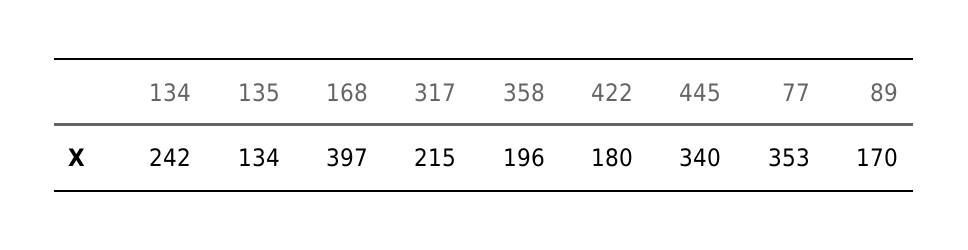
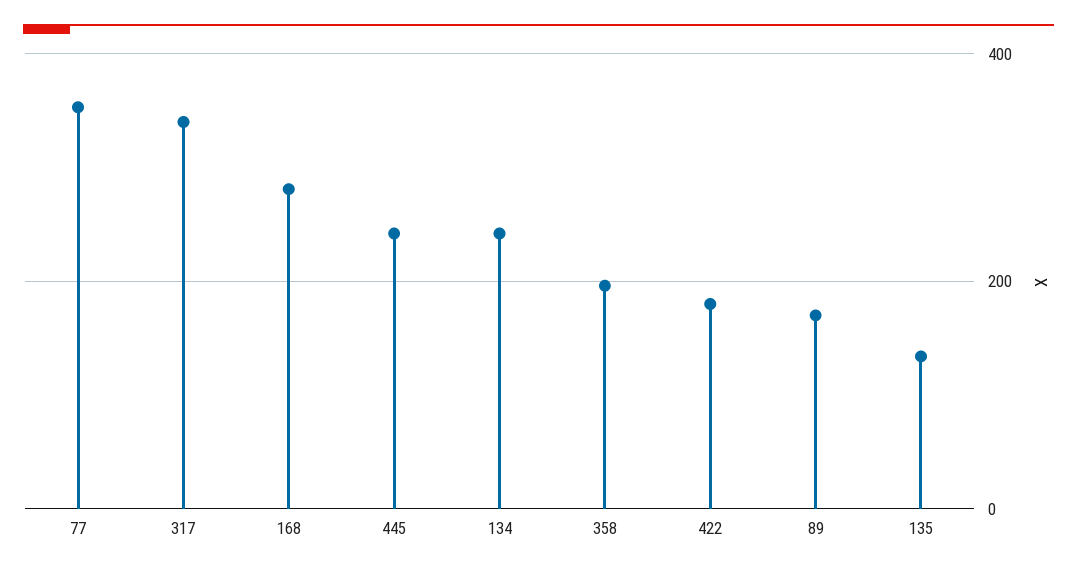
  {
    "134": 242,
    "135": 134,
-   "168": 397,
+   "168": 280,
-   "317": 215,
+   "317": 340,
    "358": 196,
    "422": 180,
-   "445": 340,
+   "445": 240,
    "77": 353,
    "89": 170
  }

